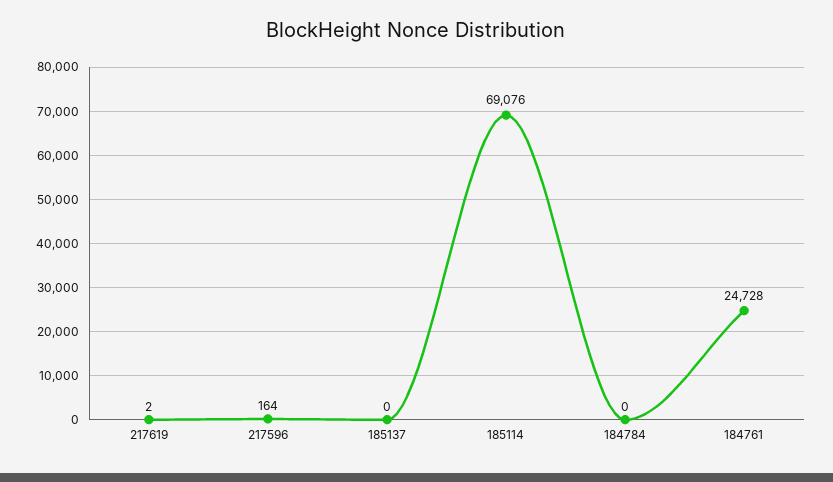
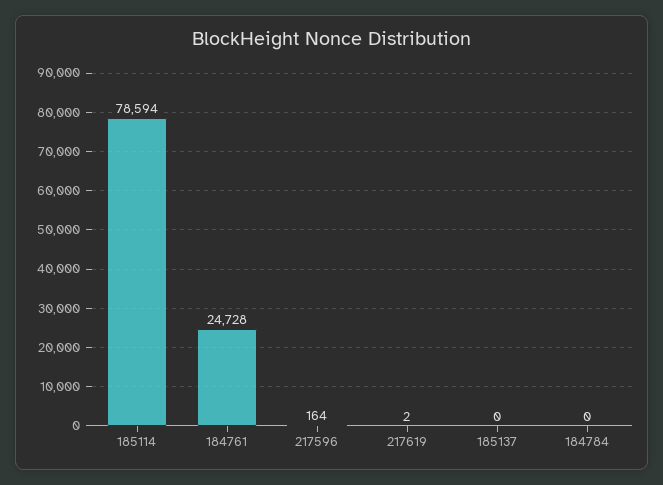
  {
    "217619": 2,
    "217596": 164,
    "185137": 0,
-   "185114": 69076,
+   "185114": 78594,
    "184784": 0,
    "184761": 24728
  }

